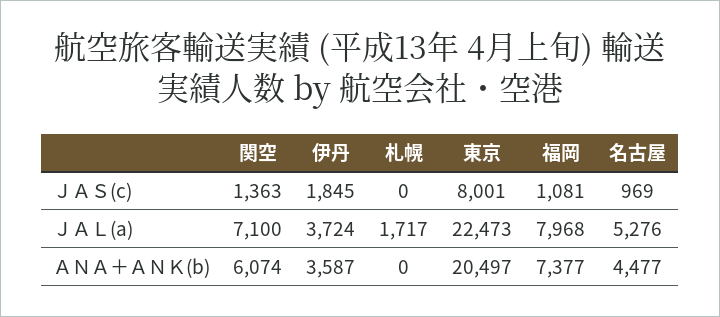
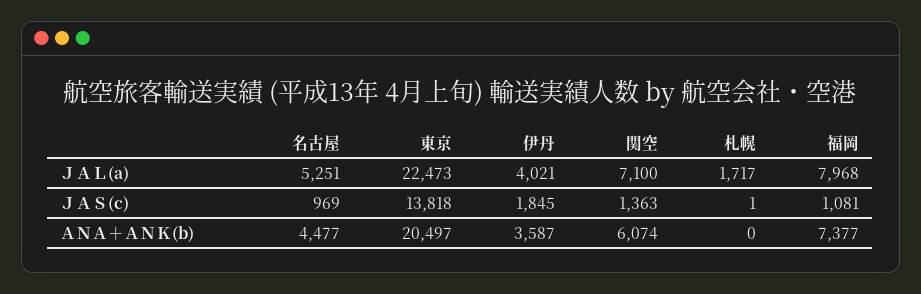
  {
    "関空": {
      "ＪＡＳ(c)": 1363,
      "ＪＡＬ(a)": 7100,
      "ＡＮＡ＋ＡＮＫ(b)": 6074
    },
    "伊丹": {
      "ＪＡＳ(c)": 1845,
-     "ＪＡＬ(a)": 3724,
+     "ＪＡＬ(a)": 4021,
      "ＡＮＡ＋ＡＮＫ(b)": 3587
    },
    "札幌": {
-     "ＪＡＳ(c)": 0,
+     "ＪＡＳ(c)": 1,
      "ＪＡＬ(a)": 1717,
      "ＡＮＡ＋ＡＮＫ(b)": 0
    },
    "東京": {
-     "ＪＡＳ(c)": 8001,
+     "ＪＡＳ(c)": 13818,
      "ＪＡＬ(a)": 22473,
      "ＡＮＡ＋ＡＮＫ(b)": 20497
    },
    "福岡": {
      "ＪＡＳ(c)": 1081,
      "ＪＡＬ(a)": 7968,
      "ＡＮＡ＋ＡＮＫ(b)": 7377
    },
    "名古屋": {
      "ＪＡＳ(c)": 969,
-     "ＪＡＬ(a)": 5276,
+     "ＪＡＬ(a)": 5251,
      "ＡＮＡ＋ＡＮＫ(b)": 4477
    }
  }

